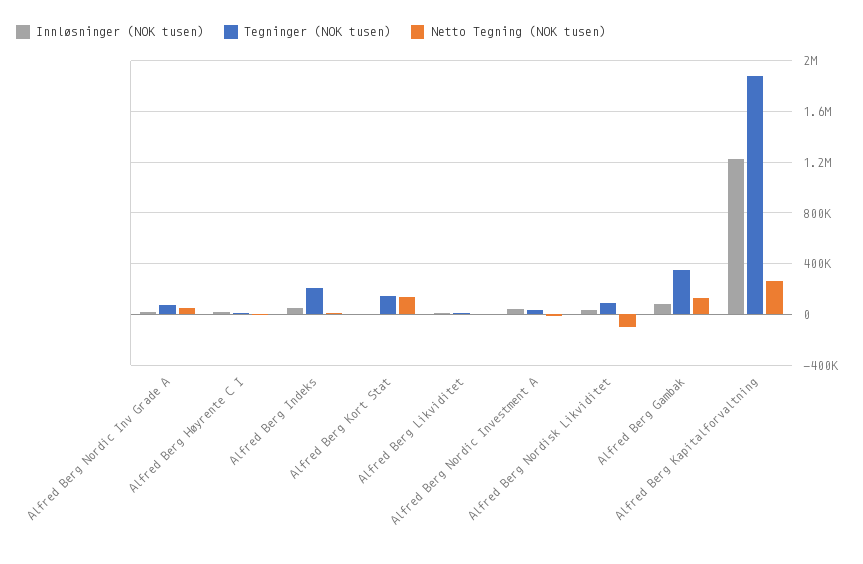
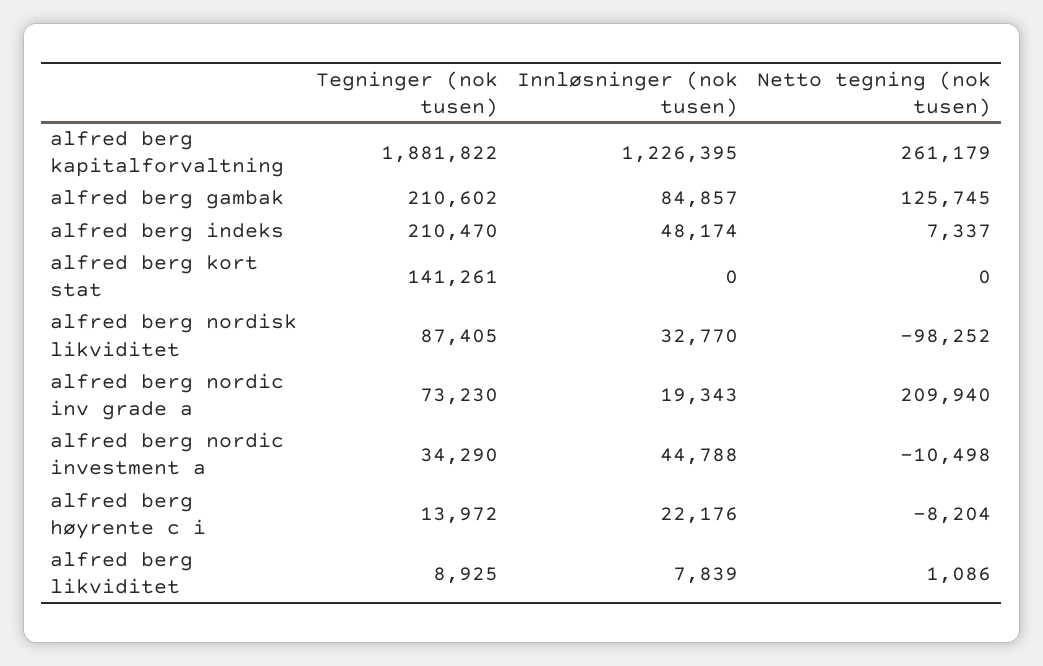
  {
    "Innløsninger (NOK tusen)": {
      "Alfred Berg Nordic Inv Grade A": 19343,
      "Alfred Berg Høyrente C I": 22176,
      "Alfred Berg Indeks": 48174,
      "Alfred Berg Kort Stat": 0,
      "Alfred Berg Likviditet": 7839,
      "Alfred Berg Nordic Investment A": 44788,
      "Alfred Berg Nordisk Likviditet": 32770,
      "Alfred Berg Gambak": 84857,
      "Alfred Berg Kapitalforvaltning": 1226395
    },
    "Tegninger (NOK tusen)": {
      "Alfred Berg Nordic Inv Grade A": 73230,
      "Alfred Berg Høyrente C I": 13972,
      "Alfred Berg Indeks": 210470,
      "Alfred Berg Kort Stat": 141261,
      "Alfred Berg Likviditet": 8925,
      "Alfred Berg Nordic Investment A": 34290,
      "Alfred Berg Nordisk Likviditet": 87405,
-     "Alfred Berg Gambak": 350000,
+     "Alfred Berg Gambak": 210602,
      "Alfred Berg Kapitalforvaltning": 1881822
    },
    "Netto Tegning (NOK tusen)": {
-     "Alfred Berg Nordic Inv Grade A": 50000,
+     "Alfred Berg Nordic Inv Grade A": 209940,
      "Alfred Berg Høyrente C I": -8204,
      "Alfred Berg Indeks": 7337,
-     "Alfred Berg Kort Stat": 150000,
+     "Alfred Berg Kort Stat": 0,
      "Alfred Berg Likviditet": 1086,
      "Alfred Berg Nordic Investment A": -10498,
      "Alfred Berg Nordisk Likviditet": -98252,
      "Alfred Berg Gambak": 125745,
      "Alfred Berg Kapitalforvaltning": 261179
    }
  }

